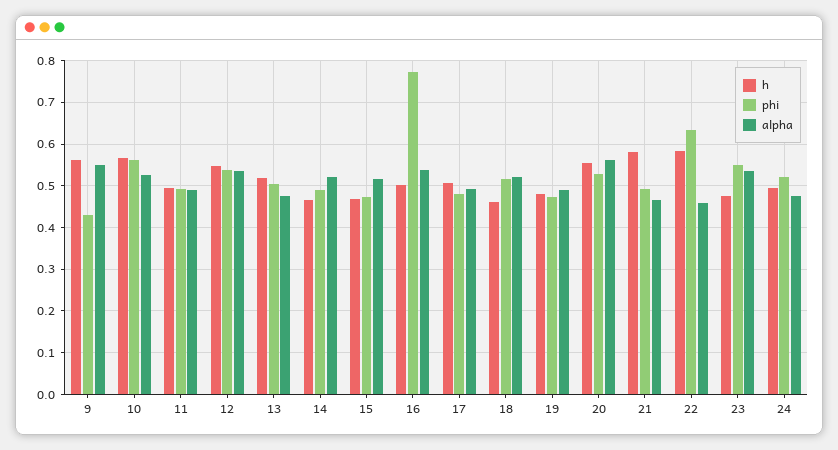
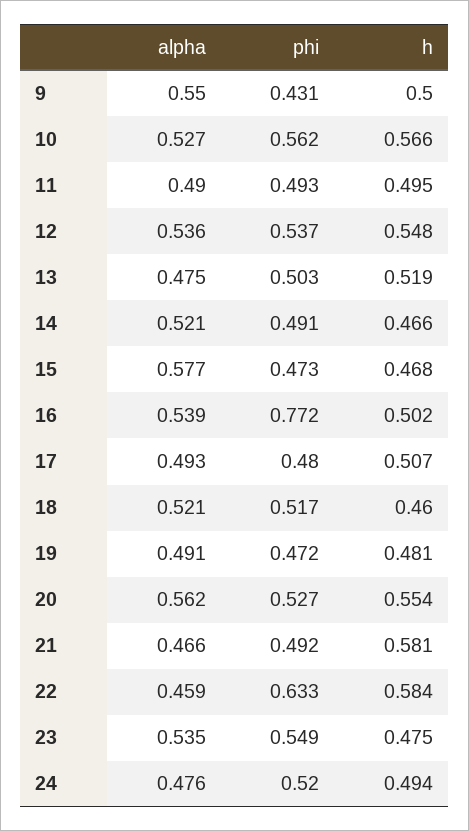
  {
    "h": {
-     "9": 0.56,
+     "9": 0.5,
      "10": 0.566,
      "11": 0.495,
      "12": 0.548,
      "13": 0.519,
      "14": 0.466,
      "15": 0.468,
      "16": 0.502,
      "17": 0.507,
      "18": 0.46,
      "19": 0.481,
      "20": 0.554,
      "21": 0.581,
      "22": 0.584,
      "23": 0.475,
      "24": 0.494
    },
    "phi": {
      "9": 0.431,
      "10": 0.562,
      "11": 0.493,
      "12": 0.537,
      "13": 0.503,
      "14": 0.491,
      "15": 0.473,
      "16": 0.772,
      "17": 0.48,
      "18": 0.517,
      "19": 0.472,
      "20": 0.527,
      "21": 0.492,
      "22": 0.633,
      "23": 0.549,
      "24": 0.52
    },
    "alpha": {
      "9": 0.55,
      "10": 0.527,
      "11": 0.49,
      "12": 0.536,
      "13": 0.475,
      "14": 0.521,
-     "15": 0.52,
+     "15": 0.577,
      "16": 0.539,
      "17": 0.493,
      "18": 0.521,
      "19": 0.491,
      "20": 0.562,
      "21": 0.466,
      "22": 0.459,
      "23": 0.535,
      "24": 0.476
    }
  }

